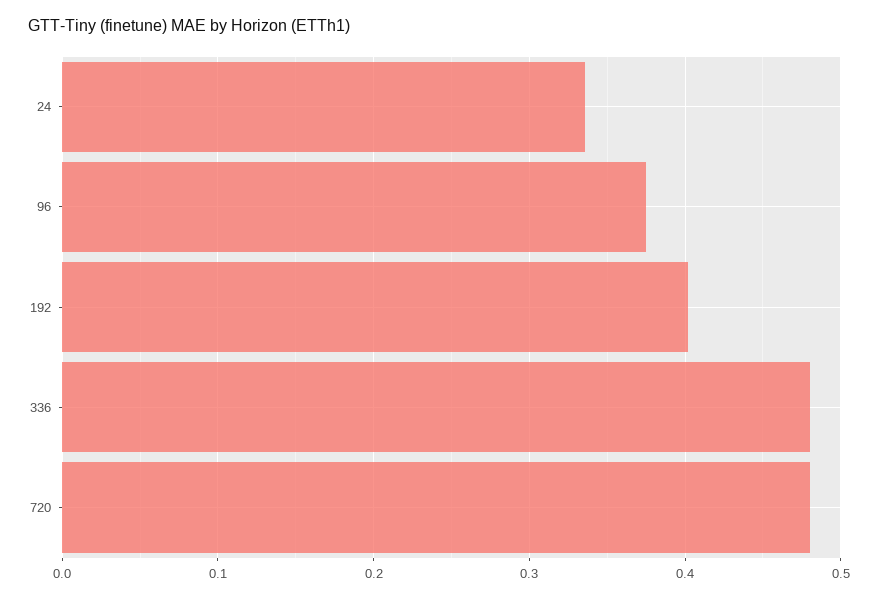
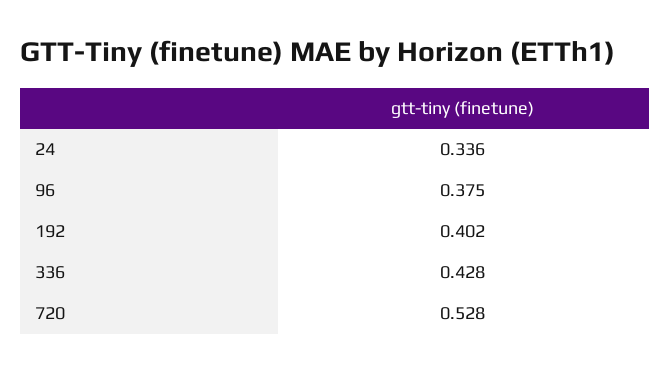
  {
    "24": 0.336,
    "96": 0.375,
    "192": 0.402,
-   "336": 0.48,
+   "336": 0.428,
-   "720": 0.48
+   "720": 0.528
  }

